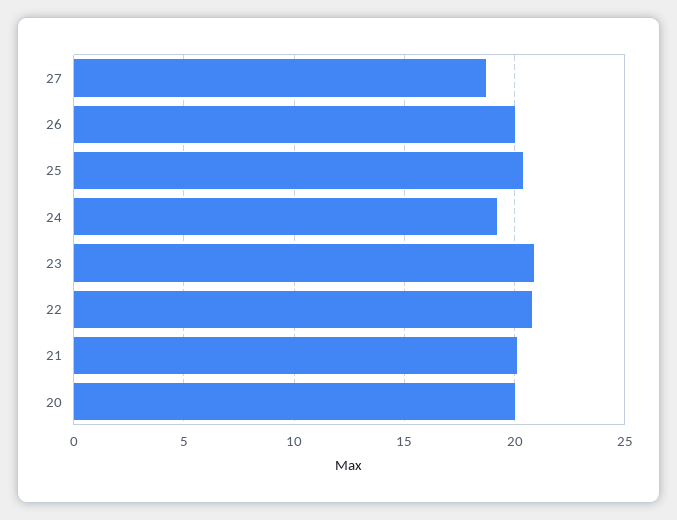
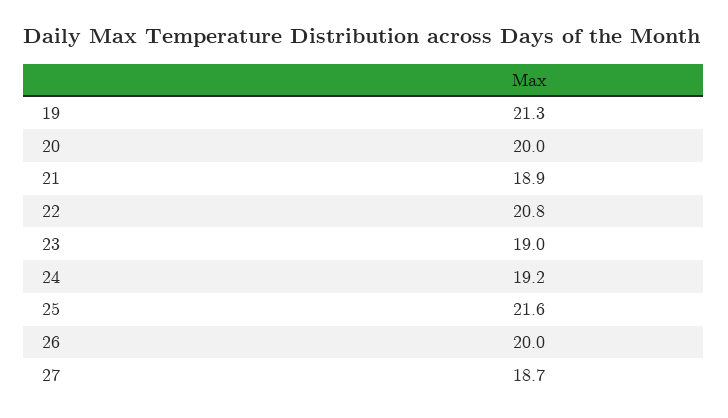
  {
    "27": 18.7,
    "26": 20,
-   "25": 20.5,
+   "25": 21.6,
    "24": 19.2,
-   "23": 21,
+   "23": 19,
    "22": 20.8,
-   "21": 20,
+   "21": 18.9,
-   "20": 20
+   "20": 20,
+   "19": 21.3
  }

